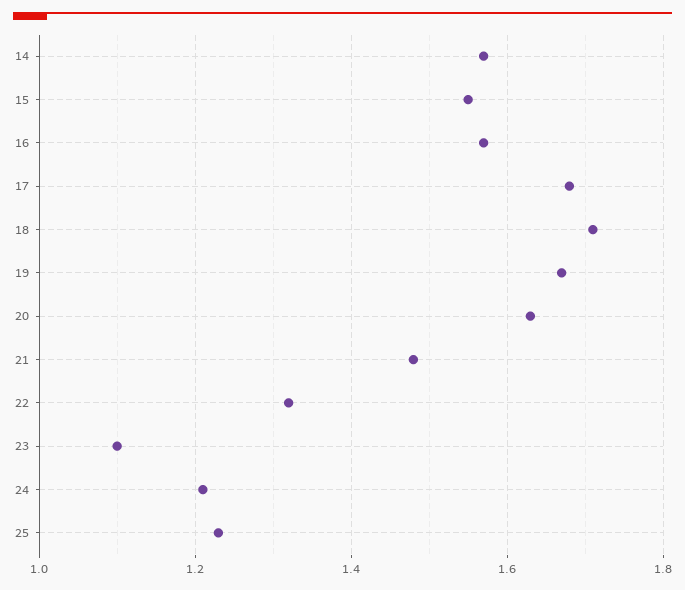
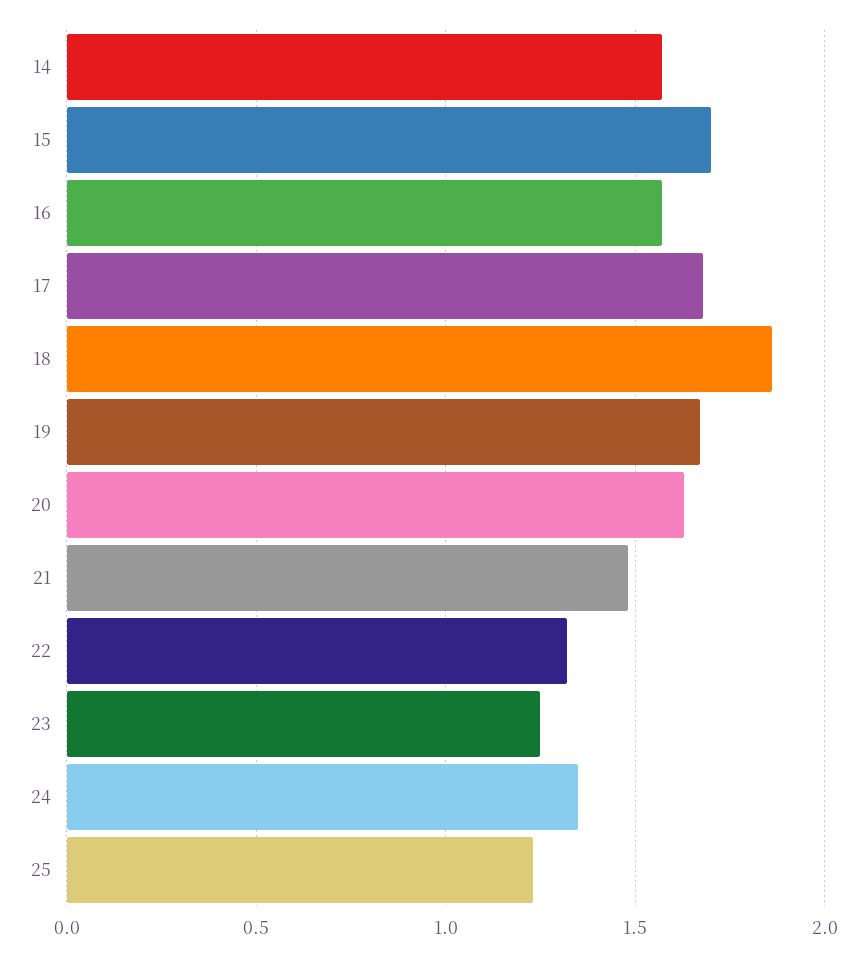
  {
    "14": 1.55,
-   "15": 1.55,
+   "15": 1.7,
    "16": 1.55,
    "17": 1.7,
-   "18": 1.7,
+   "18": 1.85,
    "19": 1.65,
    "20": 1.65,
    "21": 1.5,
    "22": 1.3,
-   "23": 1.1,
+   "23": 1.25,
-   "24": 1.2,
+   "24": 1.35,
    "25": 1.25
  }

